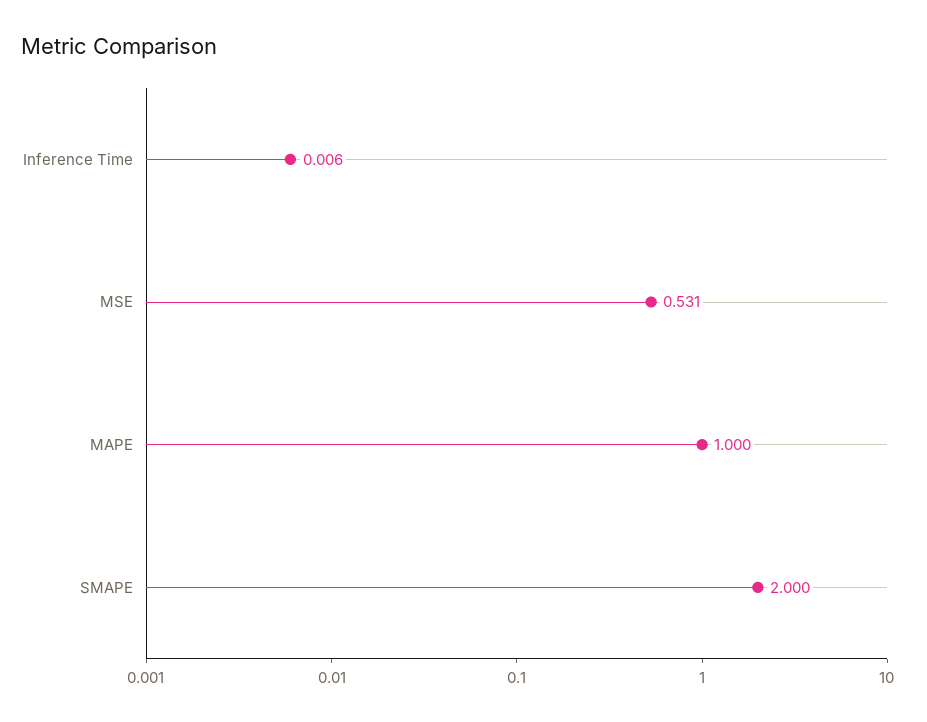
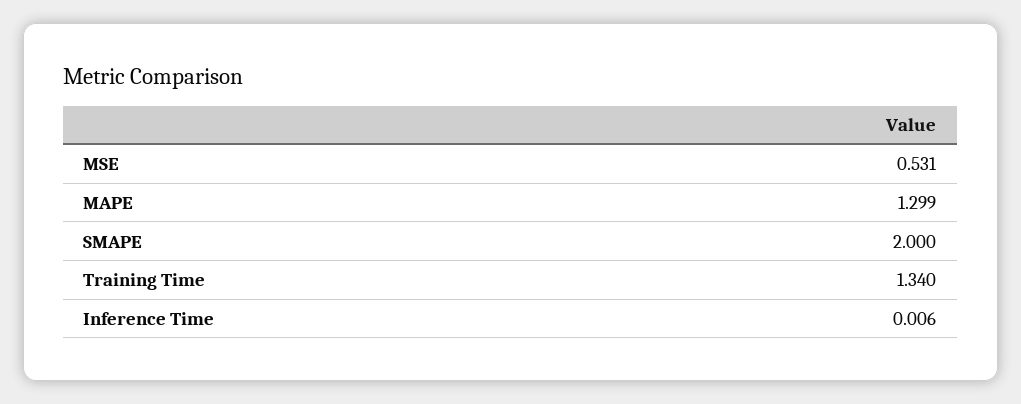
  {
    "Inference Time": 0.006,
    "MSE": 0.531,
-   "MAPE": 1,
+   "MAPE": 1.299,
-   "SMAPE": 2
+   "SMAPE": 2,
+   "Training Time": 1.34
  }

